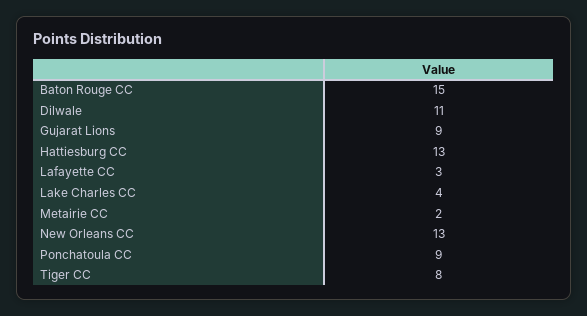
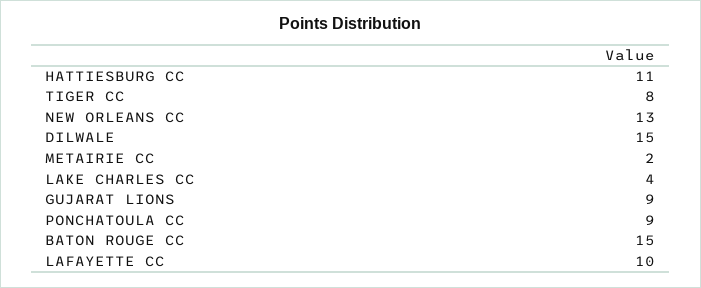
  {
    "Baton Rouge CC": 15,
-   "Dilwale": 11,
+   "Dilwale": 15,
    "Gujarat Lions": 9,
-   "Hattiesburg CC": 13,
+   "Hattiesburg CC": 11,
-   "Lafayette CC": 3,
+   "Lafayette CC": 10,
    "Lake Charles CC": 4,
    "Metairie CC": 2,
    "New Orleans CC": 13,
    "Ponchatoula CC": 9,
    "Tiger CC": 8
  }

